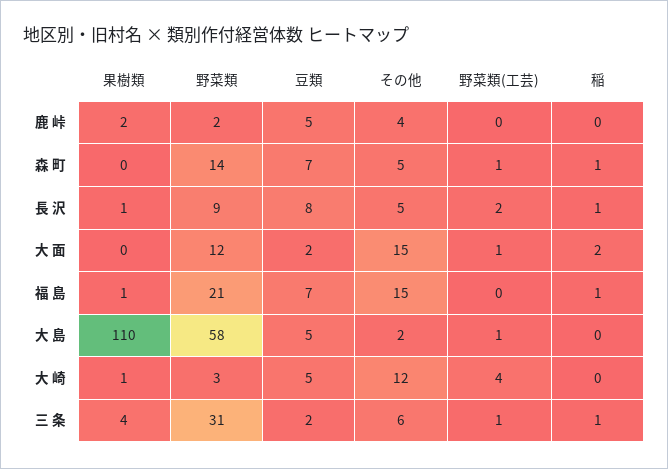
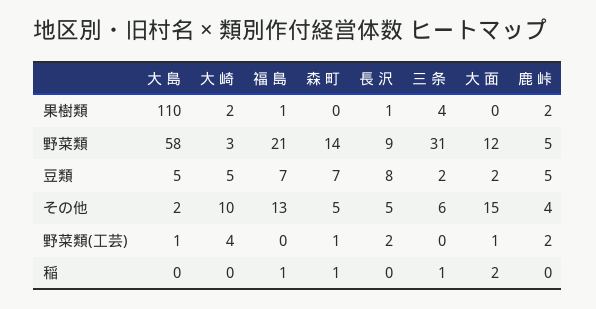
  {
    "果樹類": {
      "鹿 峠": 2,
      "森 町": 0,
      "長 沢": 1,
      "大 面": 0,
      "福 島": 1,
      "大 島": 110,
-     "大 崎": 1,
+     "大 崎": 2,
      "三 条": 4
    },
    "野菜類": {
-     "鹿 峠": 2,
+     "鹿 峠": 5,
      "森 町": 14,
      "長 沢": 9,
      "大 面": 12,
      "福 島": 21,
      "大 島": 58,
      "大 崎": 3,
      "三 条": 31
    },
    "豆類": {
      "鹿 峠": 5,
      "森 町": 7,
      "長 沢": 8,
      "大 面": 2,
      "福 島": 7,
      "大 島": 5,
      "大 崎": 5,
      "三 条": 2
    },
    "その他": {
      "鹿 峠": 4,
      "森 町": 5,
      "長 沢": 5,
      "大 面": 15,
-     "福 島": 15,
+     "福 島": 13,
      "大 島": 2,
-     "大 崎": 12,
+     "大 崎": 10,
      "三 条": 6
    },
    "野菜類(工芸)": {
-     "鹿 峠": 0,
+     "鹿 峠": 2,
      "森 町": 1,
      "長 沢": 2,
      "大 面": 1,
      "福 島": 0,
      "大 島": 1,
      "大 崎": 4,
-     "三 条": 1
+     "三 条": 0
    },
    "稲": {
      "鹿 峠": 0,
      "森 町": 1,
-     "長 沢": 1,
+     "長 沢": 0,
      "大 面": 2,
      "福 島": 1,
      "大 島": 0,
      "大 崎": 0,
      "三 条": 1
    }
  }

